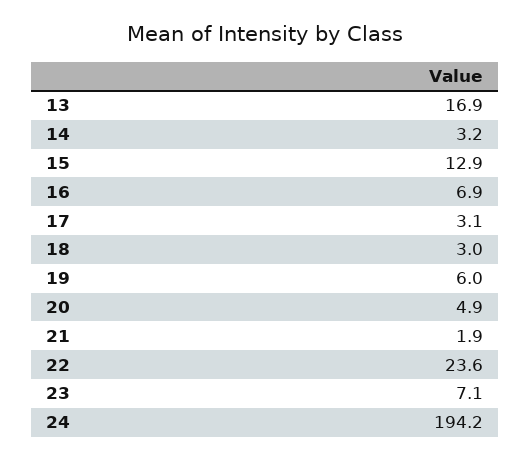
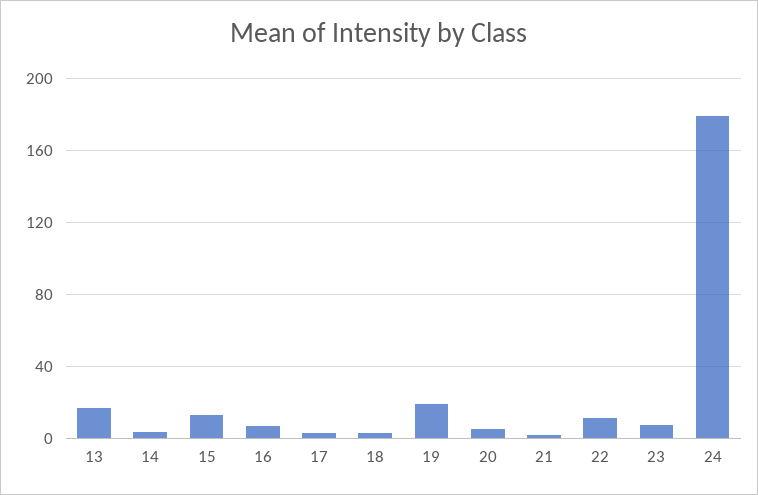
  {
    "13": 16.9,
    "14": 3.2,
    "15": 12.9,
    "16": 6.9,
    "17": 3.1,
    "18": 3,
-   "19": 6,
+   "19": 20,
    "20": 4.9,
    "21": 1.9,
-   "22": 23.6,
+   "22": 10,
    "23": 7.1,
-   "24": 194.2
+   "24": 180
  }

